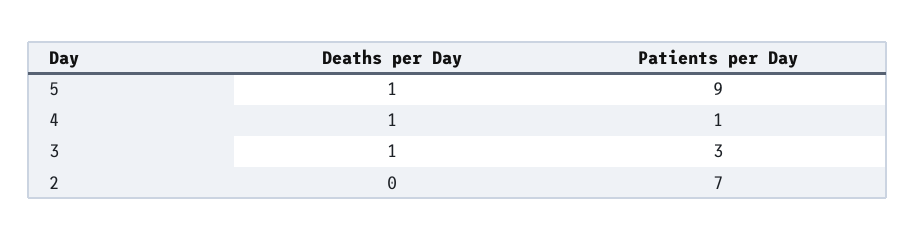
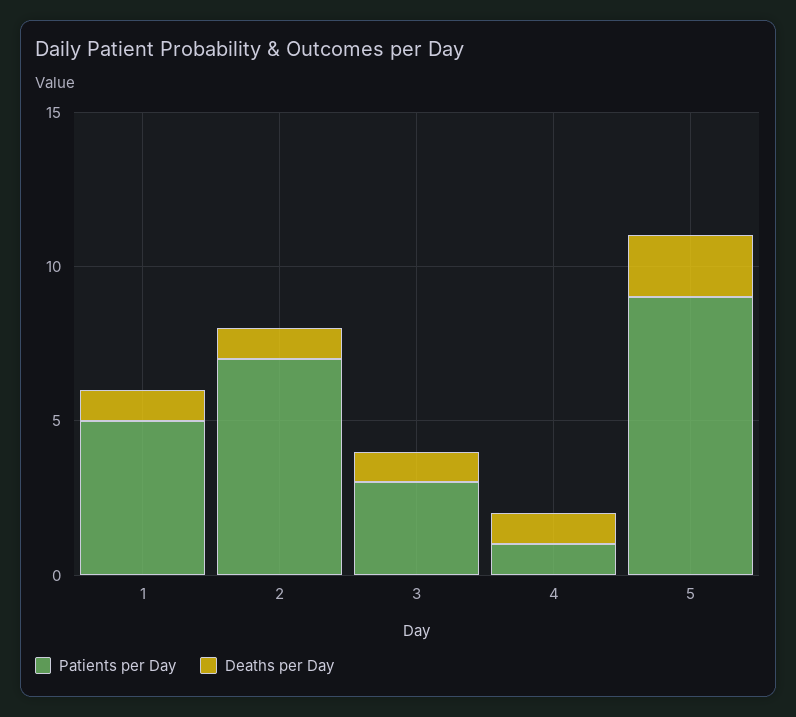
  {
    "Deaths per Day": {
-     "5": 1,
+     "5": 2,
      "4": 1,
      "3": 1,
-     "2": 0
+     "2": 1,
+     "1": 1
    },
    "Patients per Day": {
      "5": 9,
      "4": 1,
      "3": 3,
-     "2": 7
+     "2": 7,
+     "1": 5
    }
  }

